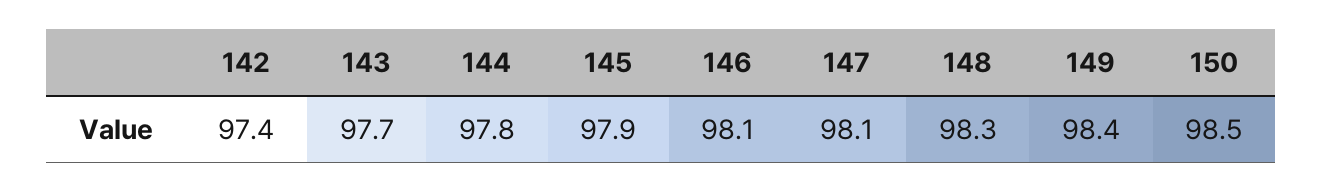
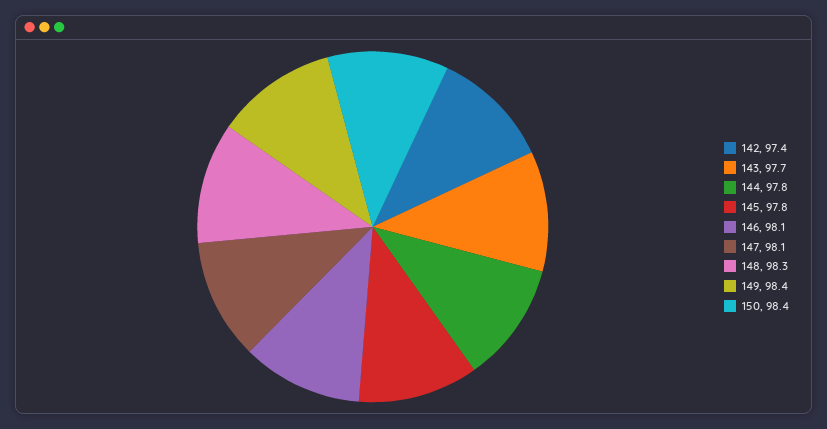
  {
    "142": 97.4,
    "143": 97.7,
    "144": 97.8,
-   "145": 97.9,
+   "145": 97.8,
    "146": 98.1,
    "147": 98.1,
    "148": 98.3,
    "149": 98.4,
-   "150": 98.5
+   "150": 98.4
  }

